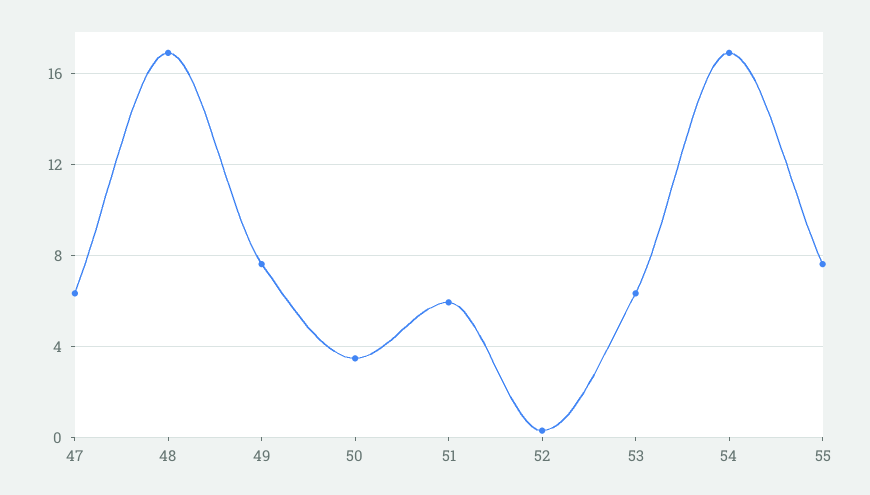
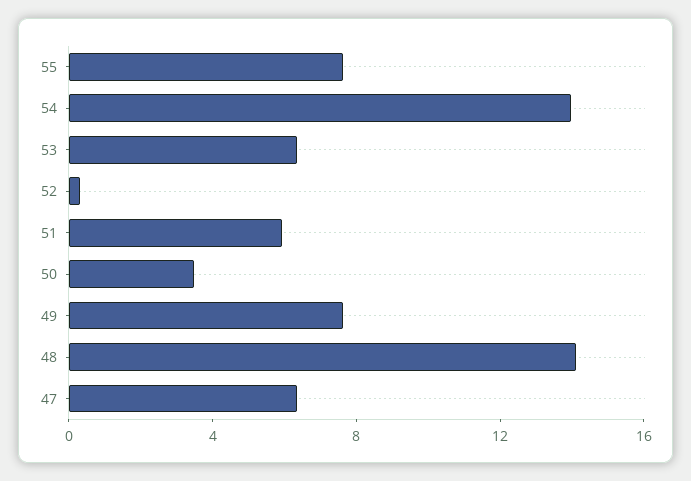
  {
    "47": 6.5,
-   "48": 17,
+   "48": 14,
    "49": 7.5,
    "50": 3.5,
    "51": 6,
    "52": 0.5,
    "53": 6.5,
-   "54": 17,
+   "54": 14,
    "55": 7.5
  }

